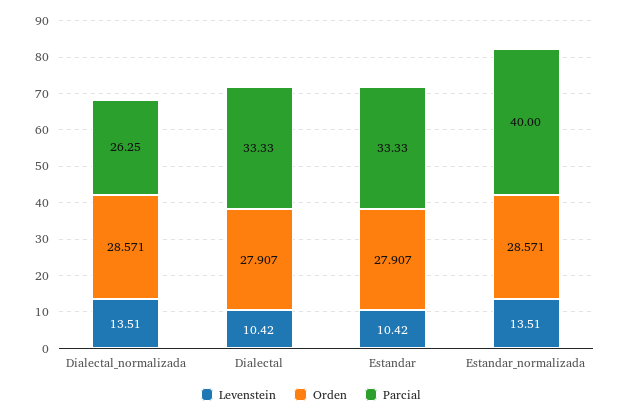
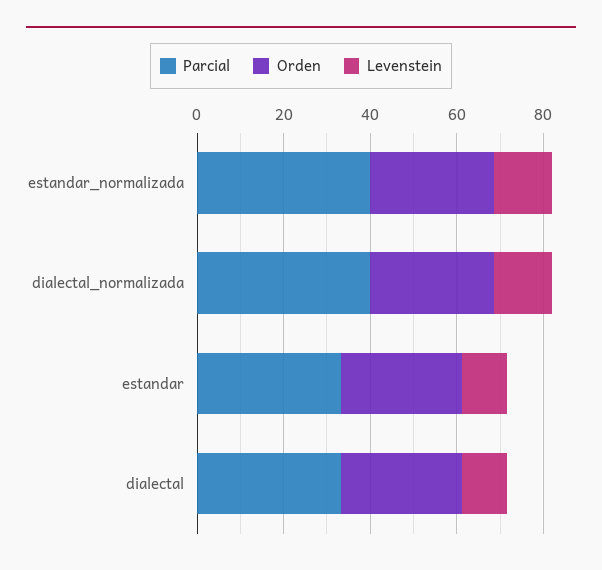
  {
    "Levenstein": {
      "Dialectal_normalizada": 13.51,
      "Dialectal": 10.42,
      "Estandar": 10.42,
      "Estandar_normalizada": 13.51
    },
    "Orden": {
      "Dialectal_normalizada": 28.571,
      "Dialectal": 27.907,
      "Estandar": 27.907,
      "Estandar_normalizada": 28.571
    },
    "Parcial": {
-     "Dialectal_normalizada": 26.25,
+     "Dialectal_normalizada": 40,
      "Dialectal": 33.33,
      "Estandar": 33.33,
      "Estandar_normalizada": 40
    }
  }

